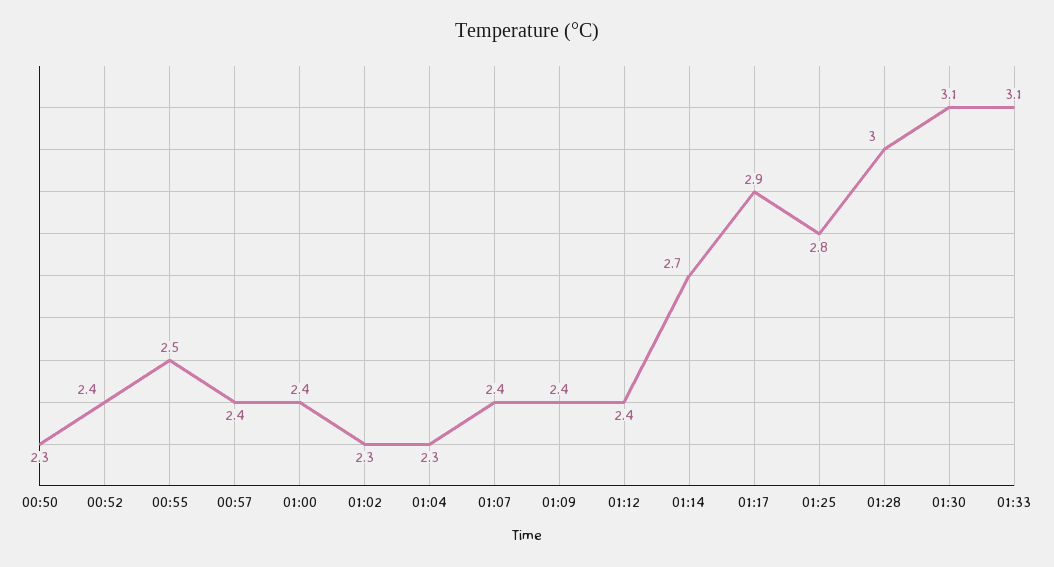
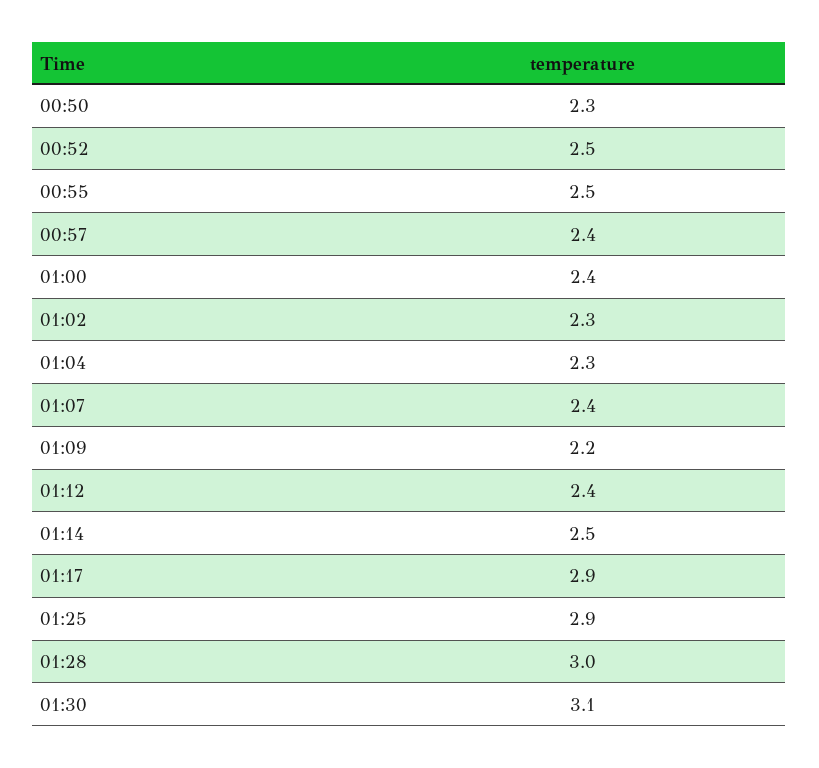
  {
    "00:50": 2.3,
-   "00:52": 2.4,
+   "00:52": 2.5,
    "00:55": 2.5,
    "00:57": 2.4,
    "01:00": 2.4,
    "01:02": 2.3,
    "01:04": 2.3,
    "01:07": 2.4,
-   "01:09": 2.4,
+   "01:09": 2.2,
    "01:12": 2.4,
-   "01:14": 2.7,
+   "01:14": 2.5,
    "01:17": 2.9,
-   "01:25": 2.8,
+   "01:25": 2.9,
    "01:28": 3,
-   "01:30": 3.1,
+   "01:30": 3.1
-   "01:33": 3.1
  }

